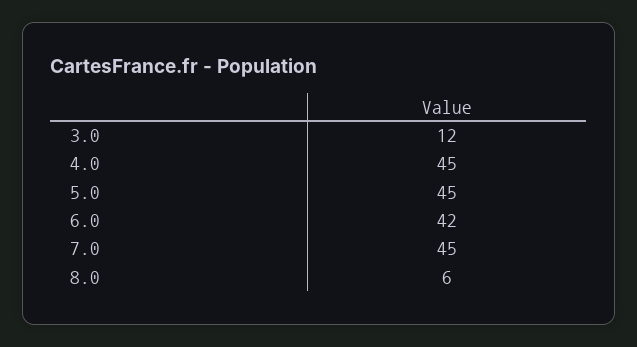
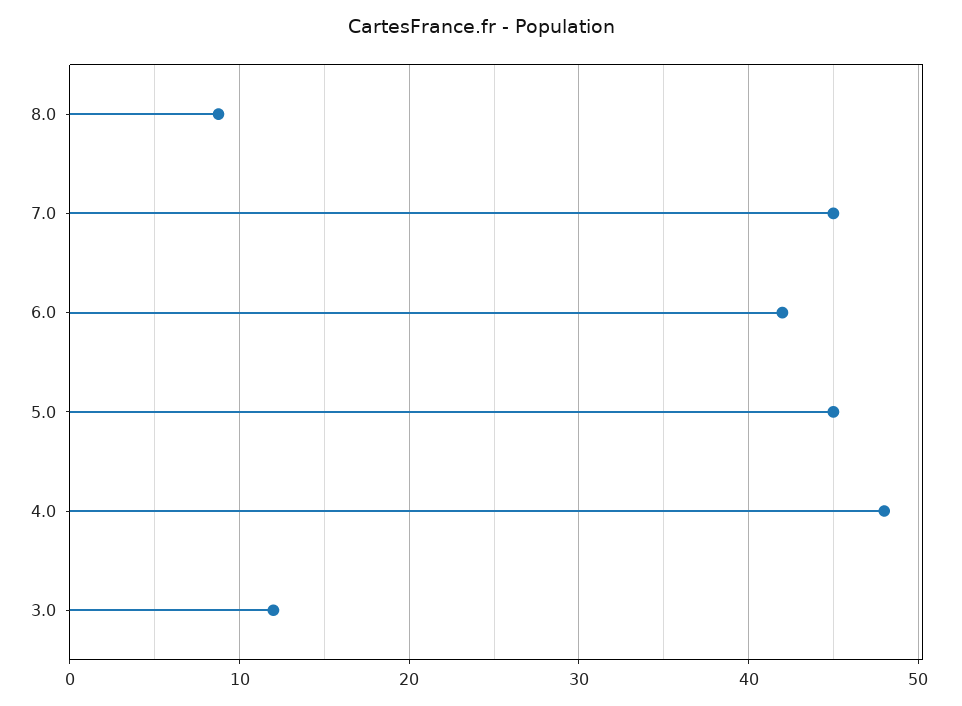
  {
    "3.0": 12,
-   "4.0": 45,
+   "4.0": 48,
    "5.0": 45,
    "6.0": 42,
    "7.0": 45,
-   "8.0": 6
+   "8.0": 9
  }

